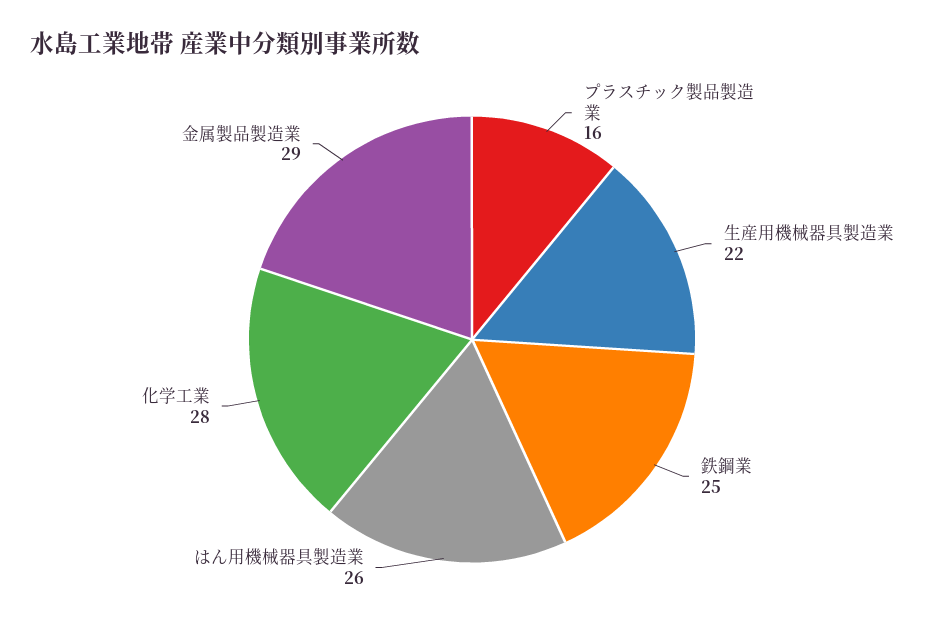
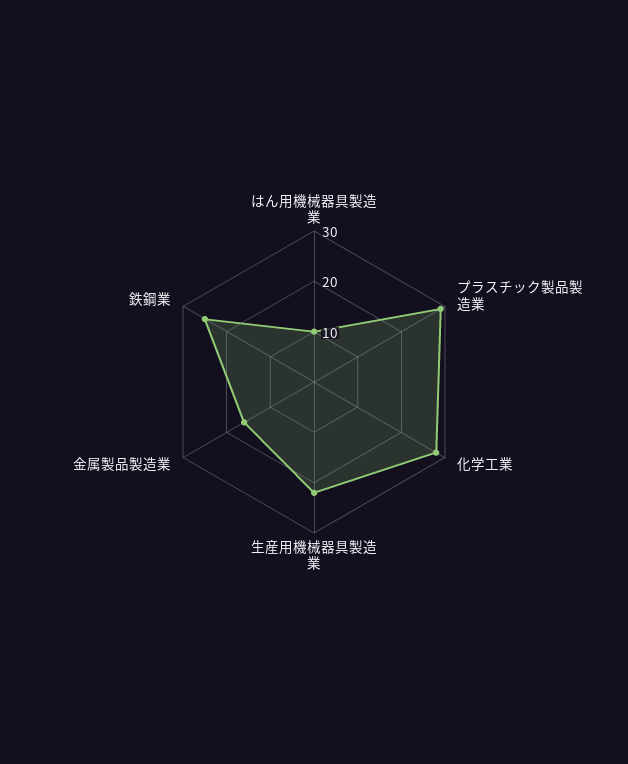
  {
-   "プラスチック製品製造業": 16,
+   "プラスチック製品製造業": 30,
    "生産用機械器具製造業": 22,
    "鉄鋼業": 25,
-   "はん用機械器具製造業": 26,
+   "はん用機械器具製造業": 10,
    "化学工業": 28,
-   "金属製品製造業": 29
+   "金属製品製造業": 15
  }

